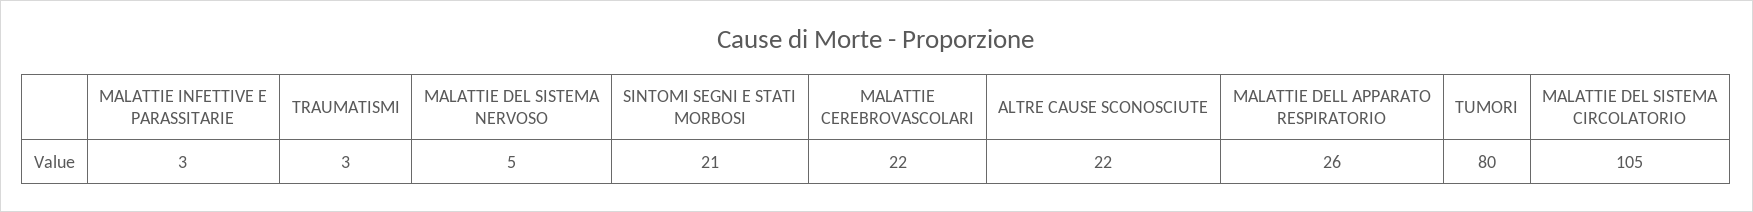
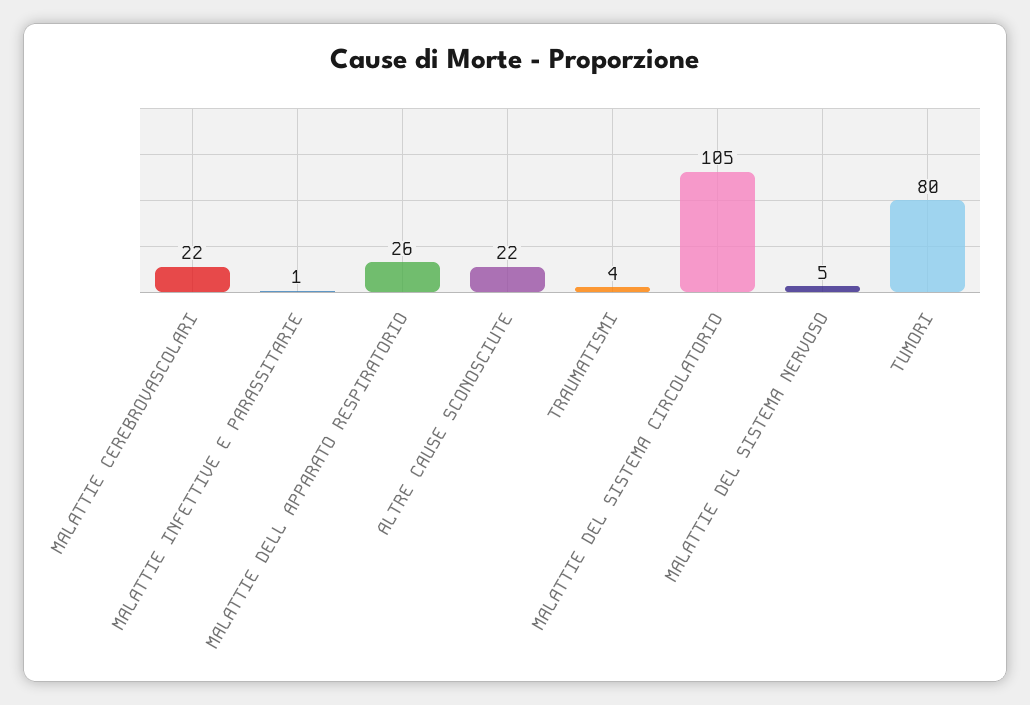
  {
-   "MALATTIE INFETTIVE E PARASSITARIE": 3,
+   "MALATTIE INFETTIVE E PARASSITARIE": 1,
-   "TRAUMATISMI": 3,
+   "TRAUMATISMI": 4,
    "MALATTIE DEL SISTEMA NERVOSO": 5,
-   "SINTOMI SEGNI E STATI MORBOSI": 21,
    "MALATTIE CEREBROVASCOLARI": 22,
    "ALTRE CAUSE SCONOSCIUTE": 22,
    "MALATTIE DELL APPARATO RESPIRATORIO": 26,
    "TUMORI": 80,
    "MALATTIE DEL SISTEMA CIRCOLATORIO": 105
  }

